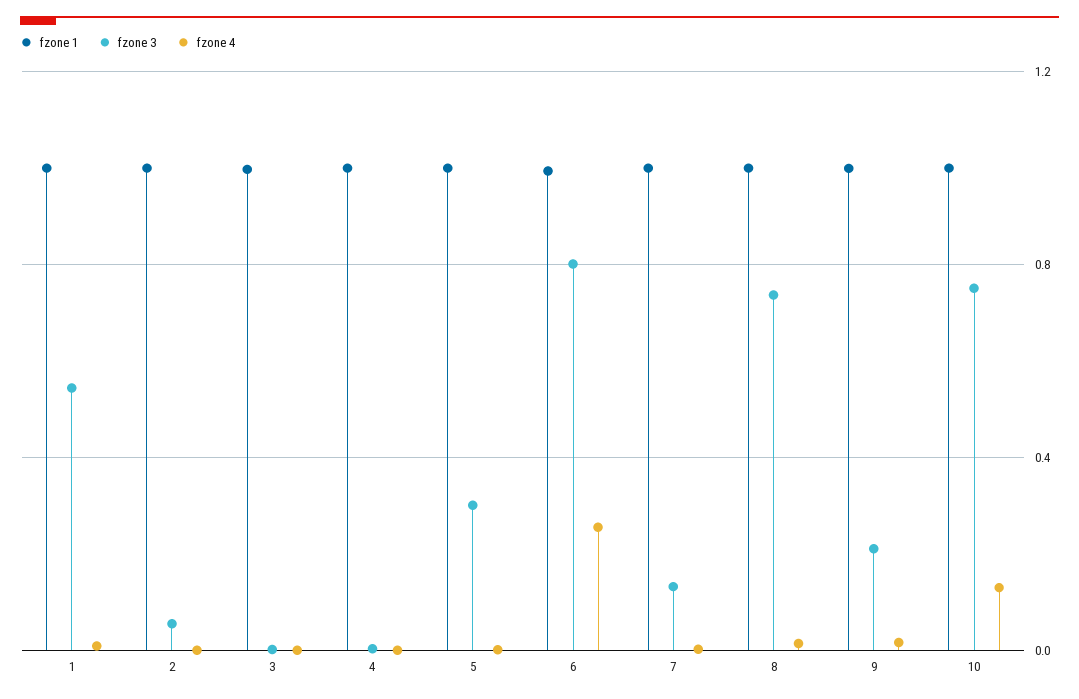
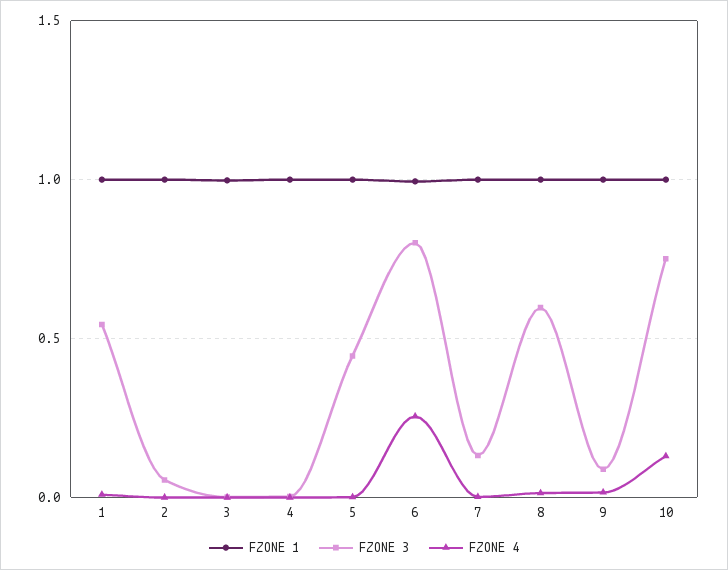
  {
    "fzone 1": {
      "1": 1,
      "2": 1,
      "3": 1,
      "4": 1,
      "5": 1,
      "6": 1,
      "7": 1,
      "8": 1,
      "9": 1,
      "10": 1
    },
    "fzone 3": {
      "1": 0.55,
      "2": 0.05,
      "3": 0,
      "4": 0,
-     "5": 0.3,
+     "5": 0.45,
      "6": 0.8,
      "7": 0.15,
-     "8": 0.75,
+     "8": 0.6,
-     "9": 0.2,
+     "9": 0.1,
      "10": 0.75
    },
    "fzone 4": {
      "1": 0,
      "2": 0,
      "3": 0,
      "4": 0,
      "5": 0,
      "6": 0.25,
      "7": 0,
      "8": 0,
      "9": 0,
      "10": 0.15
    }
  }

